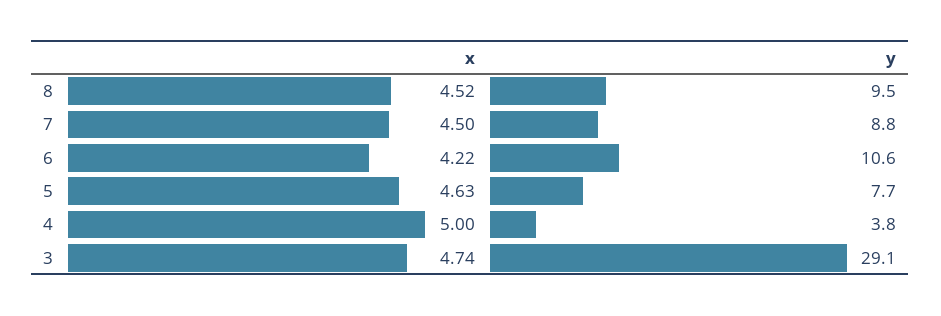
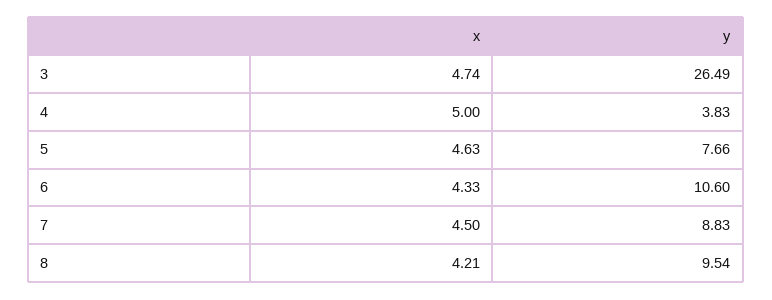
  {
    "x": {
-     "8": 4.52,
+     "8": 4.21,
      "7": 4.5,
-     "6": 4.22,
+     "6": 4.33,
      "5": 4.63,
      "4": 5,
      "3": 4.74
    },
    "y": {
      "8": 9.54,
      "7": 8.83,
      "6": 10.6,
      "5": 7.66,
      "4": 3.83,
-     "3": 29.1
+     "3": 26.49
    }
  }

